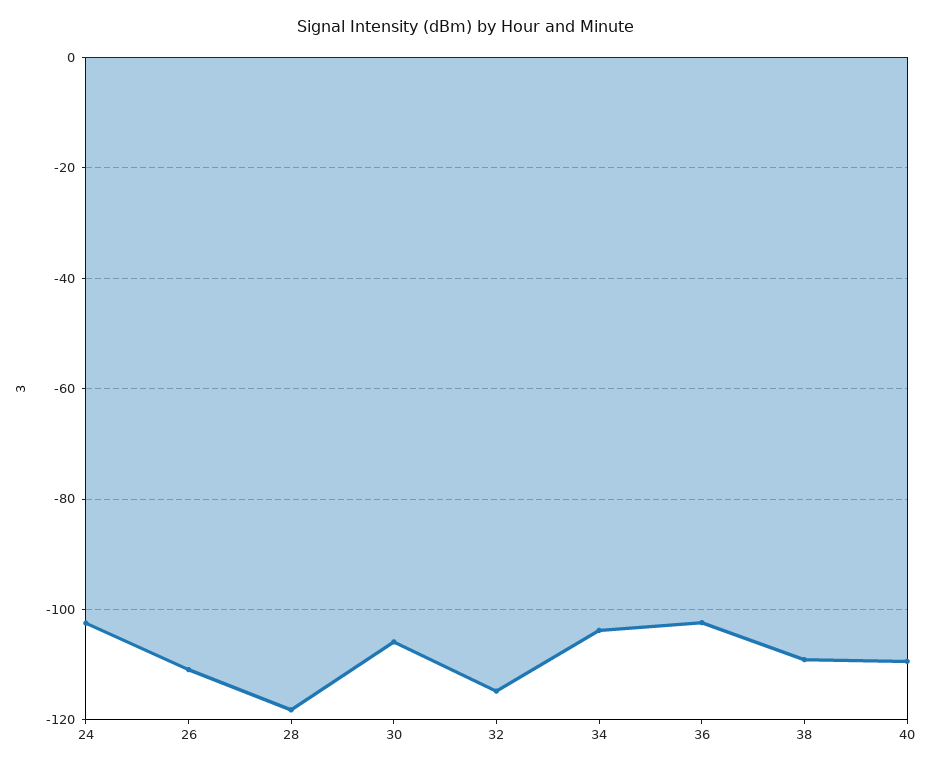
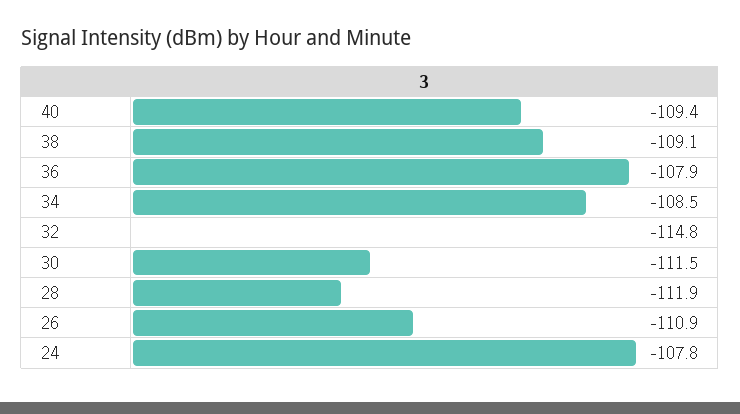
  {
-   "24": -102,
+   "24": -107.8,
    "26": -110.9,
-   "28": -118,
+   "28": -111.9,
-   "30": -106,
+   "30": -111.5,
    "32": -114.8,
-   "34": -104,
+   "34": -108.5,
-   "36": -102,
+   "36": -107.9,
    "38": -109.1,
    "40": -109.4
  }

